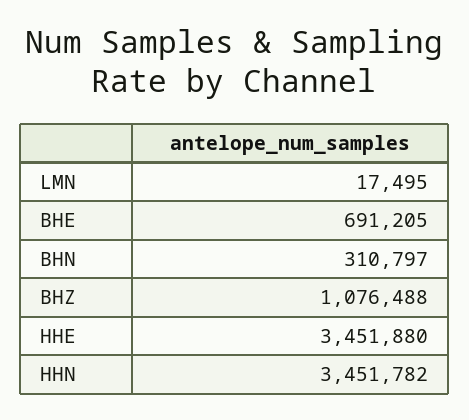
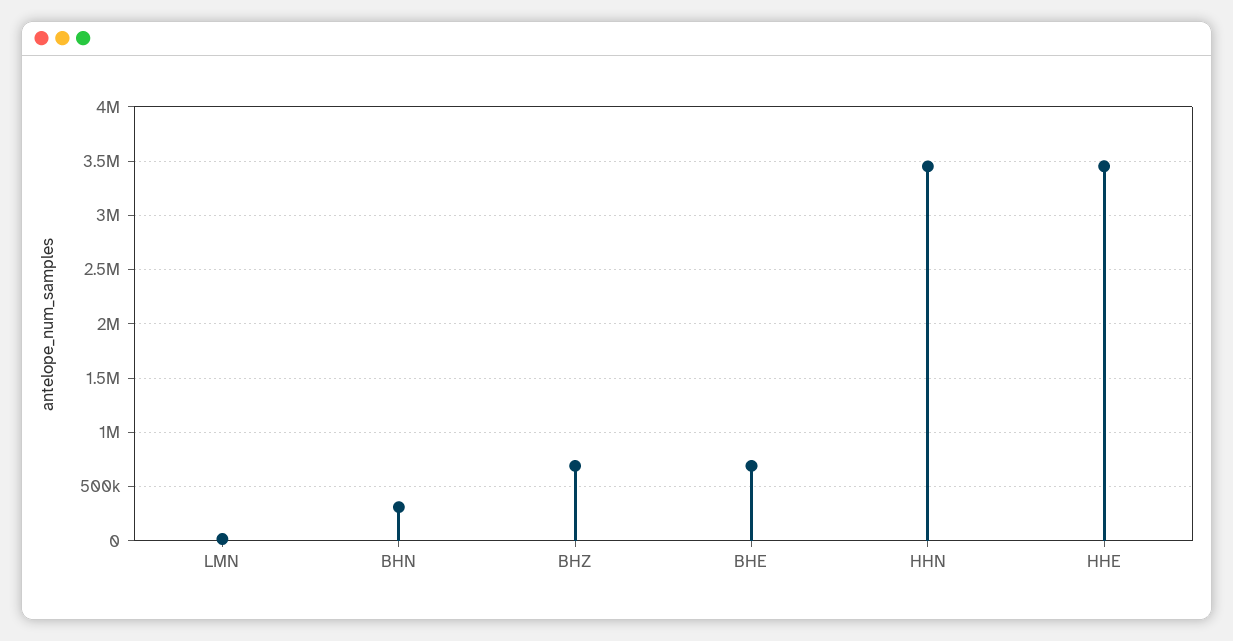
  {
    "LMN": 17495,
    "BHE": 691205,
    "BHN": 310797,
-   "BHZ": 1076488,
+   "BHZ": 700000,
    "HHE": 3451880,
    "HHN": 3451782
  }

